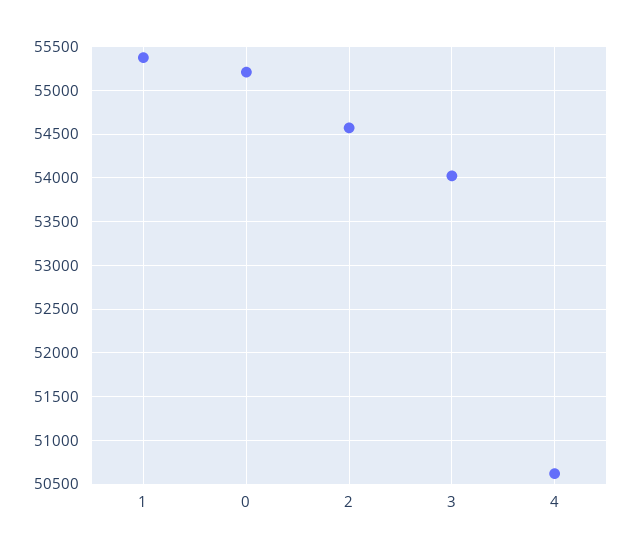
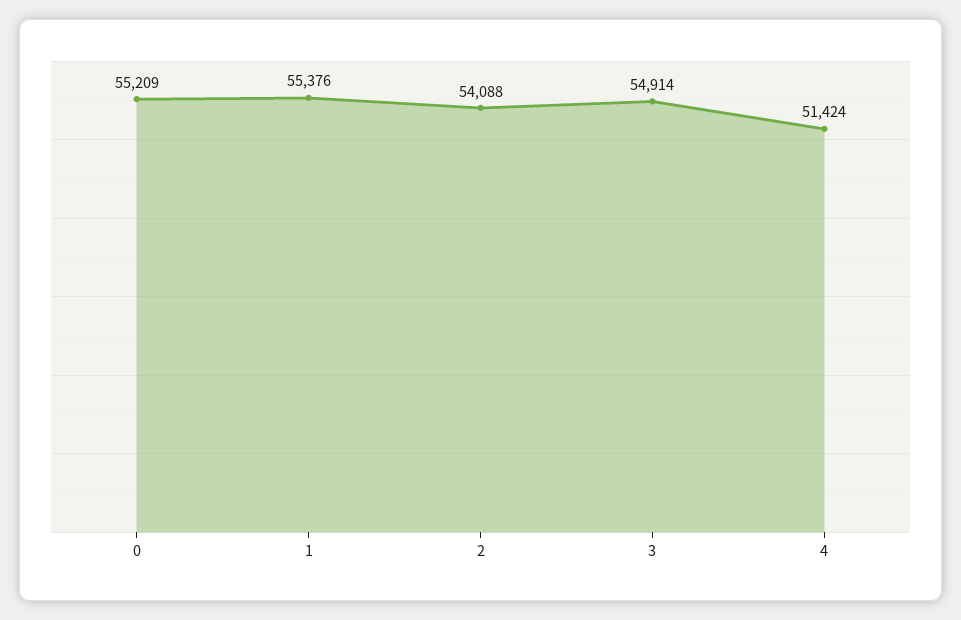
  {
    "1": 55376,
    "0": 55209,
-   "2": 54600,
+   "2": 54088,
-   "3": 54000,
+   "3": 54914,
-   "4": 50600
+   "4": 51424
  }

